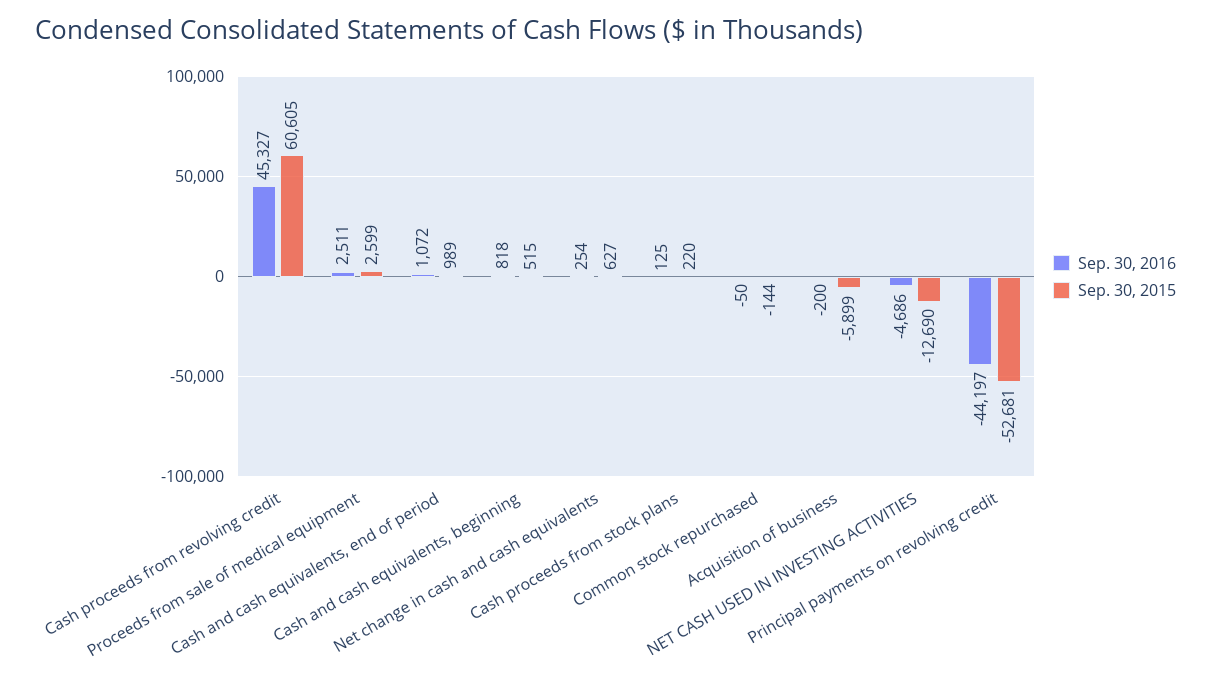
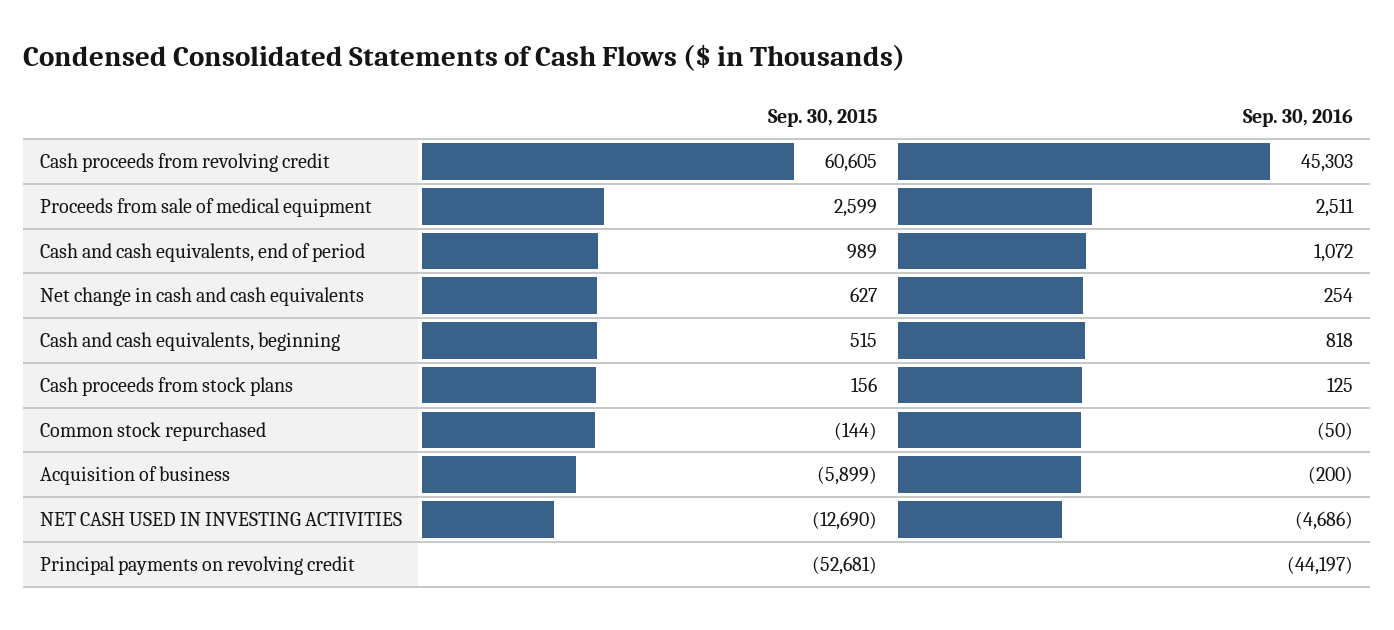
  {
    "Sep. 30, 2016": {
-     "Cash proceeds from revolving credit": 45327,
+     "Cash proceeds from revolving credit": 45303,
      "Proceeds from sale of medical equipment": 2511,
      "Cash and cash equivalents, end of period": 1072,
      "Cash and cash equivalents, beginning": 818,
      "Net change in cash and cash equivalents": 254,
      "Cash proceeds from stock plans": 125,
      "Common stock repurchased": -50,
      "Acquisition of business": -200,
      "NET CASH USED IN INVESTING ACTIVITIES": -4686,
      "Principal payments on revolving credit": -44197
    },
    "Sep. 30, 2015": {
      "Cash proceeds from revolving credit": 60605,
      "Proceeds from sale of medical equipment": 2599,
      "Cash and cash equivalents, end of period": 989,
      "Cash and cash equivalents, beginning": 515,
      "Net change in cash and cash equivalents": 627,
-     "Cash proceeds from stock plans": 220,
+     "Cash proceeds from stock plans": 156,
      "Common stock repurchased": -144,
      "Acquisition of business": -5899,
      "NET CASH USED IN INVESTING ACTIVITIES": -12690,
      "Principal payments on revolving credit": -52681
    }
  }

